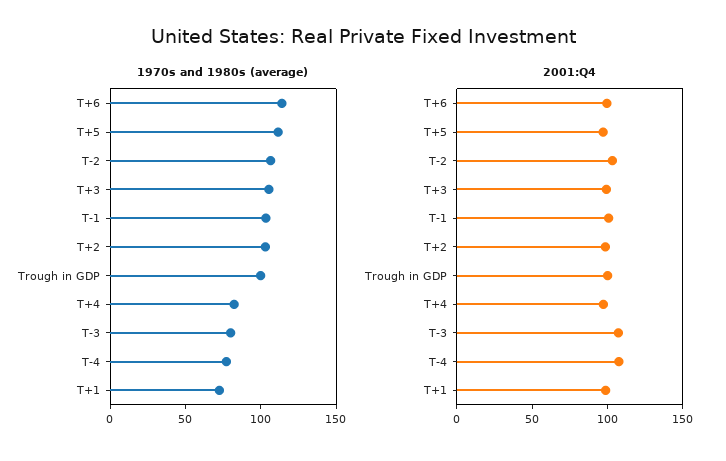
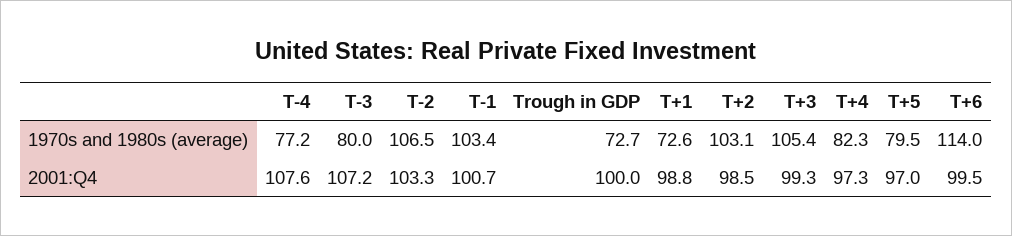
  {
    "1970s and 1980s (average)": {
      "T+6": 114,
-     "T+5": 110,
+     "T+5": 79.5,
      "T-2": 106.5,
      "T+3": 105.4,
      "T-1": 103.4,
      "T+2": 103.1,
-     "Trough in GDP": 100,
+     "Trough in GDP": 72.7,
      "T+4": 82.3,
      "T-3": 80,
      "T-4": 77.2,
      "T+1": 72.6
    },
    "2001:Q4": {
      "T+6": 99.5,
      "T+5": 97,
      "T-2": 103.3,
      "T+3": 99.3,
      "T-1": 100.7,
      "T+2": 98.5,
      "Trough in GDP": 100,
      "T+4": 97.3,
      "T-3": 107.2,
      "T-4": 107.6,
      "T+1": 98.8
    }
  }

